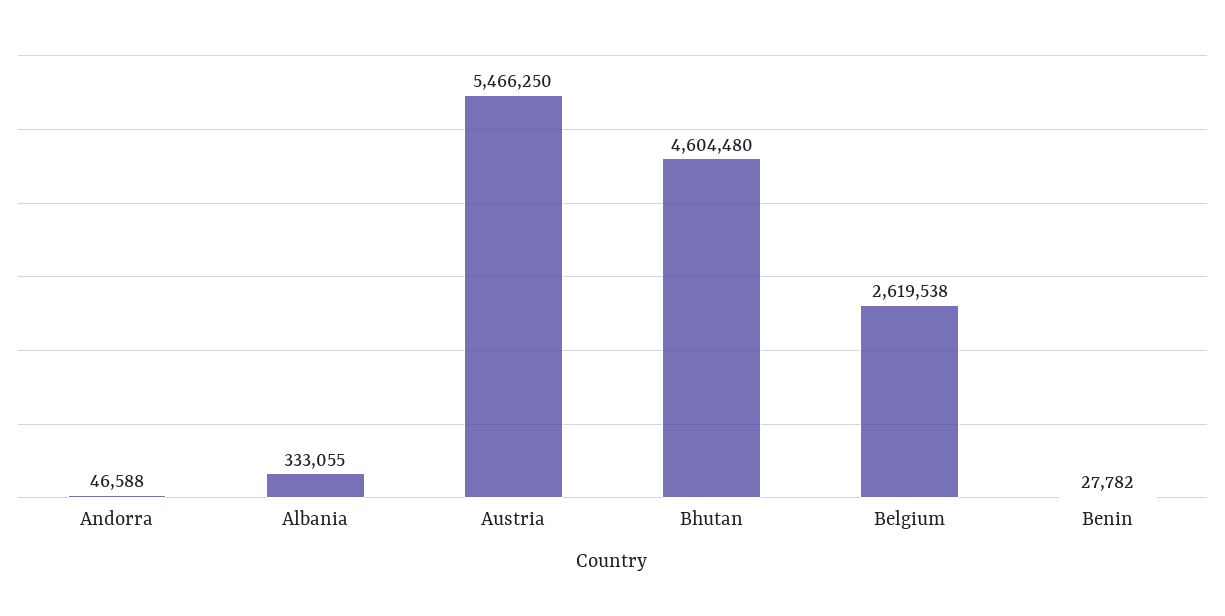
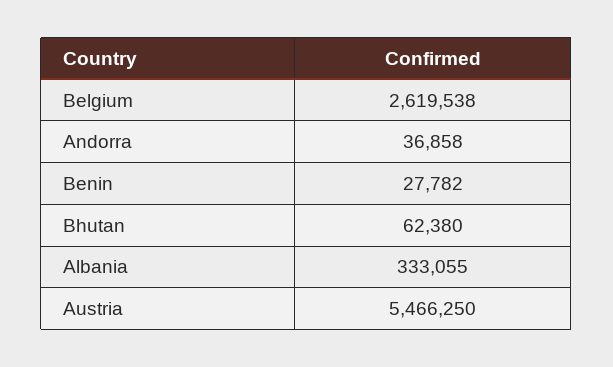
  {
-   "Andorra": 46588,
+   "Andorra": 36858,
    "Albania": 333055,
    "Austria": 5466250,
-   "Bhutan": 4604480,
+   "Bhutan": 62380,
    "Belgium": 2619538,
    "Benin": 27782
  }

